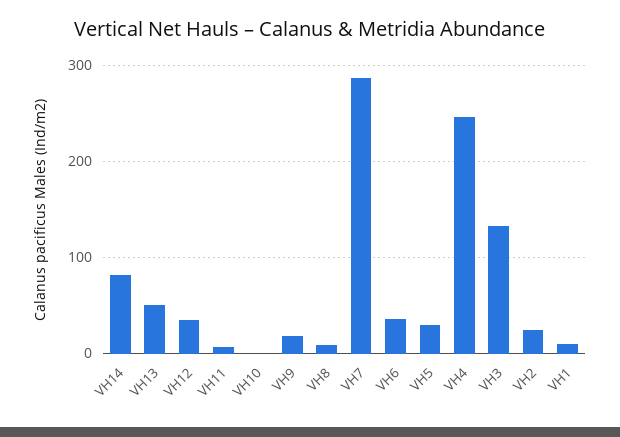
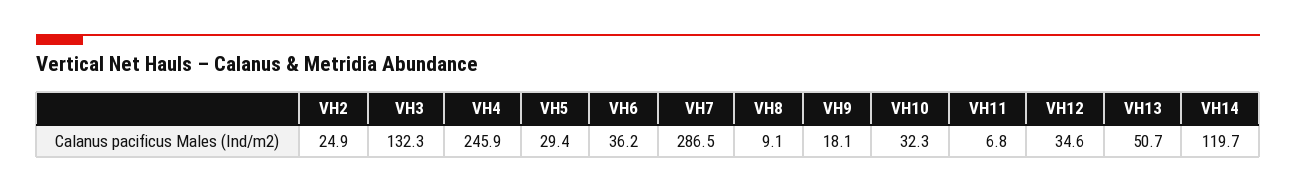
  {
-   "VH14": 80,
+   "VH14": 119.7,
    "VH13": 50.7,
    "VH12": 34.6,
    "VH11": 6.8,
-   "VH10": 0,
+   "VH10": 32.3,
    "VH9": 18.1,
    "VH8": 9.1,
    "VH7": 286.5,
    "VH6": 36.2,
    "VH5": 29.4,
    "VH4": 245.9,
    "VH3": 132.3,
-   "VH2": 24.9,
+   "VH2": 24.9
-   "VH1": 10
  }

